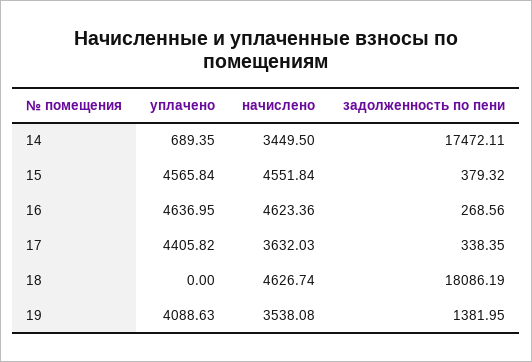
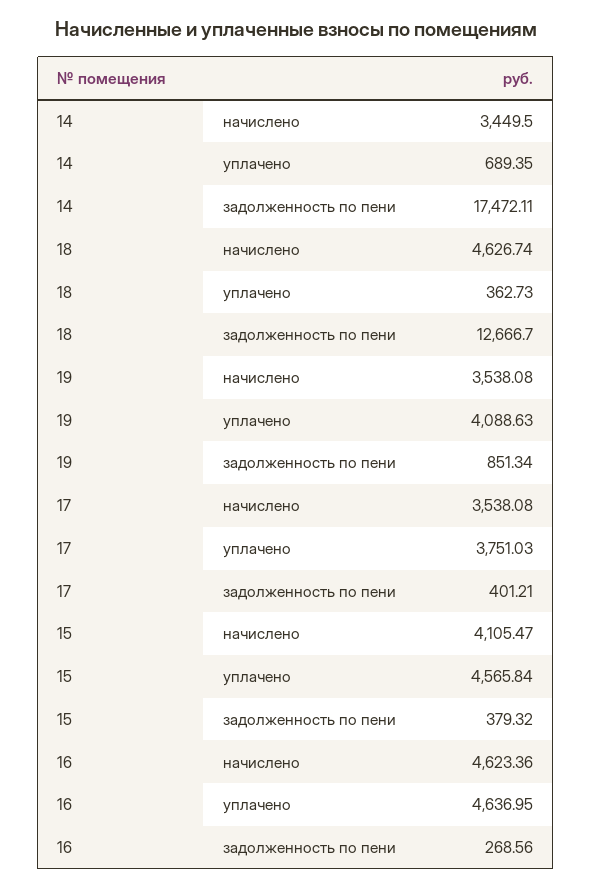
  {
    "уплачено": {
      "14": 689.35,
      "15": 4565.84,
      "16": 4636.95,
-     "17": 4405.82,
+     "17": 3751.03,
-     "18": 0,
+     "18": 362.73,
      "19": 4088.63
    },
    "начислено": {
      "14": 3449.5,
-     "15": 4551.84,
+     "15": 4105.47,
      "16": 4623.36,
-     "17": 3632.03,
+     "17": 3538.08,
      "18": 4626.74,
      "19": 3538.08
    },
    "задолженность по пени": {
      "14": 17472.11,
      "15": 379.32,
      "16": 268.56,
-     "17": 338.35,
+     "17": 401.21,
-     "18": 18086.19,
+     "18": 12666.7,
-     "19": 1381.95
+     "19": 851.34
    }
  }

